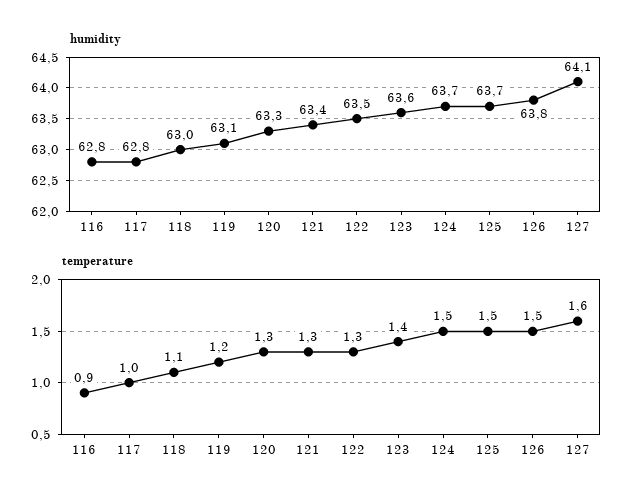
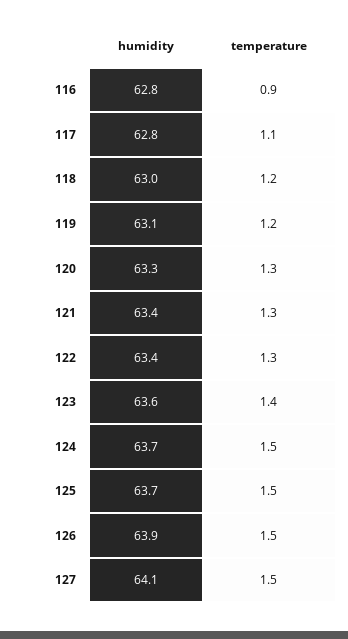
  {
    "humidity": {
      "116": 62.8,
      "117": 62.8,
      "118": 63,
      "119": 63.1,
      "120": 63.3,
      "121": 63.4,
-     "122": 63.5,
+     "122": 63.4,
      "123": 63.6,
      "124": 63.7,
      "125": 63.7,
-     "126": 63.8,
+     "126": 63.9,
      "127": 64.1
    },
    "temperature": {
      "116": 0.9,
-     "117": 1,
+     "117": 1.1,
-     "118": 1.1,
+     "118": 1.2,
      "119": 1.2,
      "120": 1.3,
      "121": 1.3,
      "122": 1.3,
      "123": 1.4,
      "124": 1.5,
      "125": 1.5,
      "126": 1.5,
-     "127": 1.6
+     "127": 1.5
    }
  }

